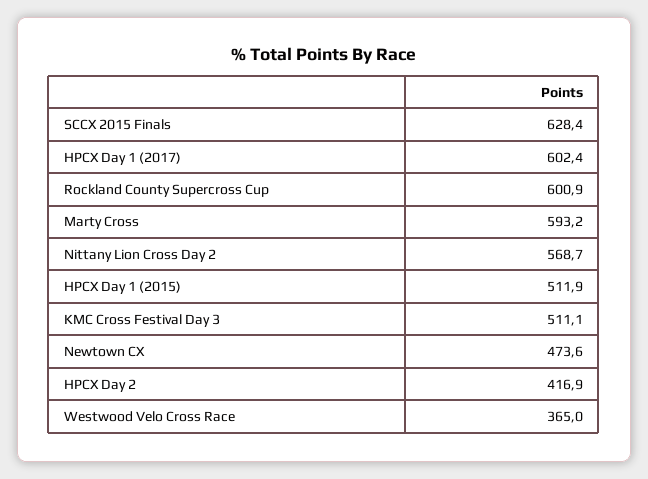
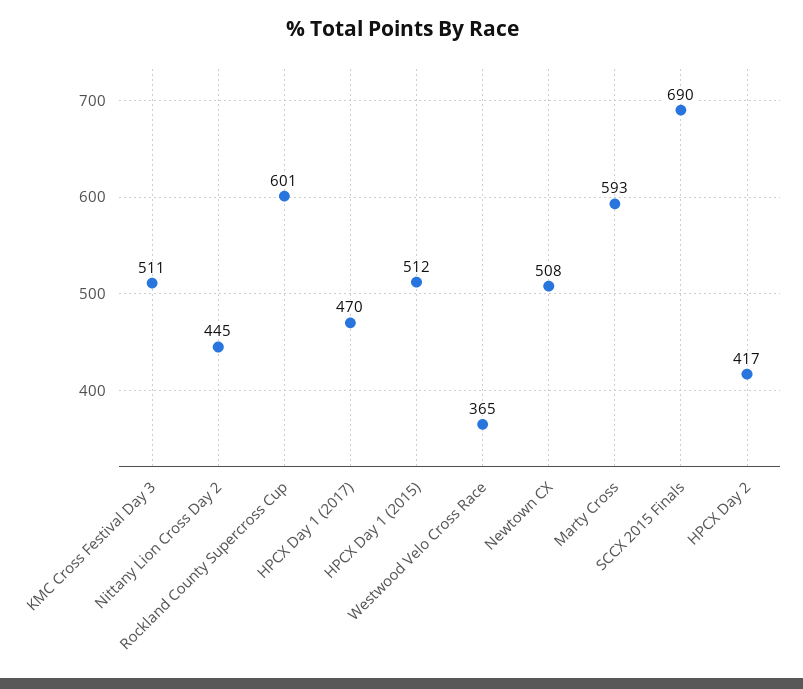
  {
-   "SCCX 2015 Finals": 628.4,
+   "SCCX 2015 Finals": 690,
-   "HPCX Day 1 (2017)": 602.4,
+   "HPCX Day 1 (2017)": 470,
    "Rockland County Supercross Cup": 600.9,
    "Marty Cross": 593.2,
-   "Nittany Lion Cross Day 2": 568.7,
+   "Nittany Lion Cross Day 2": 445,
    "HPCX Day 1 (2015)": 511.9,
    "KMC Cross Festival Day 3": 511.1,
-   "Newtown CX": 473.6,
+   "Newtown CX": 508,
    "HPCX Day 2": 416.9,
    "Westwood Velo Cross Race": 365
  }

